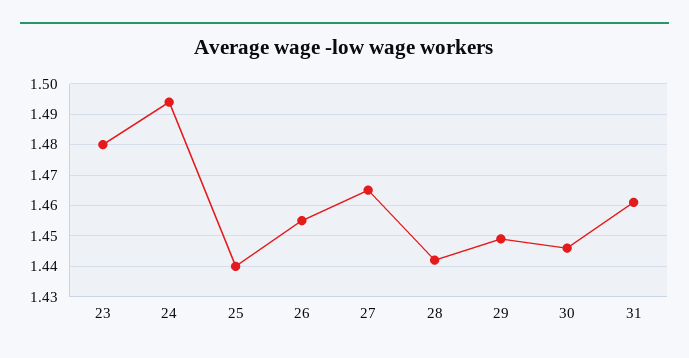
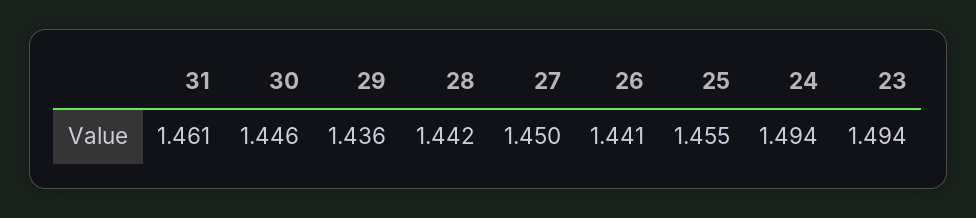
  {
-   "23": 1.48,
+   "23": 1.494,
    "24": 1.494,
-   "25": 1.44,
+   "25": 1.455,
-   "26": 1.455,
+   "26": 1.441,
-   "27": 1.465,
+   "27": 1.45,
    "28": 1.442,
-   "29": 1.45,
+   "29": 1.436,
    "30": 1.446,
    "31": 1.461
  }

